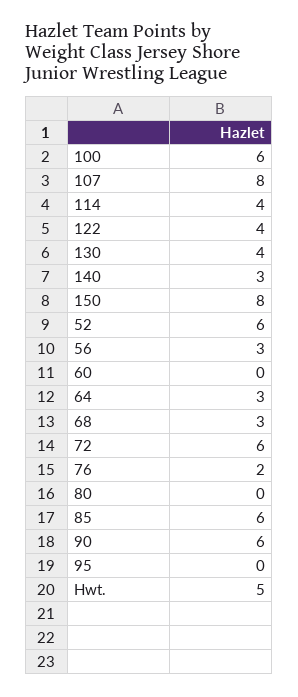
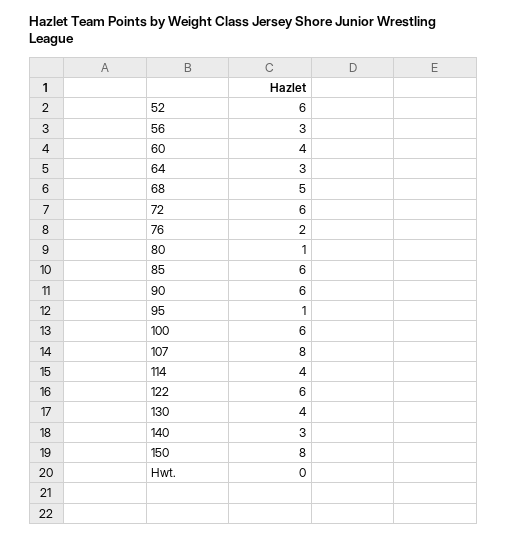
  {
    "100": 6,
    "107": 8,
    "114": 4,
-   "122": 4,
+   "122": 6,
    "130": 4,
    "140": 3,
    "150": 8,
    "52": 6,
    "56": 3,
-   "60": 0,
+   "60": 4,
    "64": 3,
-   "68": 3,
+   "68": 5,
    "72": 6,
    "76": 2,
-   "80": 0,
+   "80": 1,
    "85": 6,
    "90": 6,
-   "95": 0,
+   "95": 1,
-   "Hwt.": 5
+   "Hwt.": 0
  }

